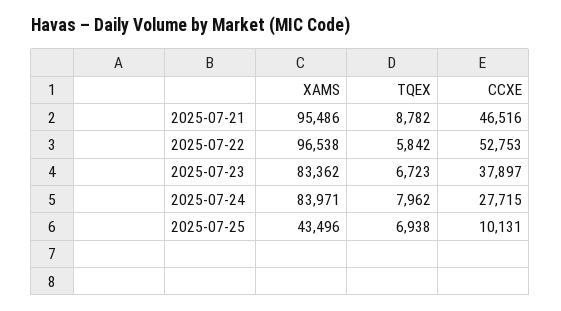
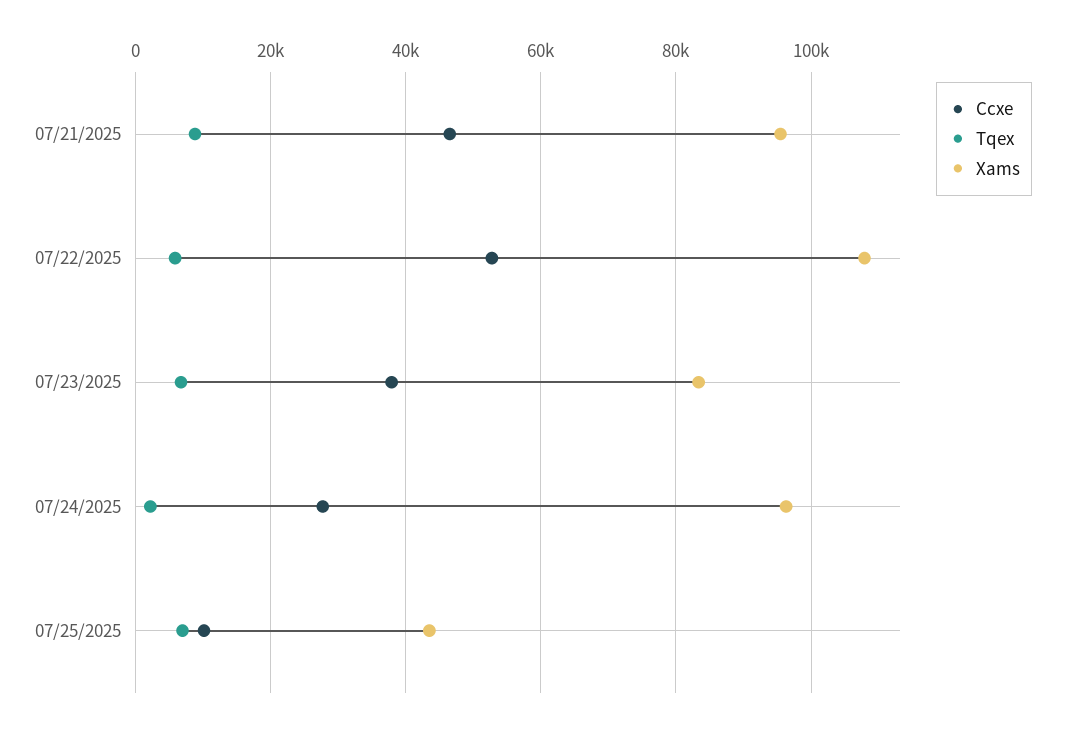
  {
    "XAMS": {
      "2025-07-21": 95486,
-     "2025-07-22": 96538,
+     "2025-07-22": 108000,
      "2025-07-23": 83362,
-     "2025-07-24": 83971,
+     "2025-07-24": 96000,
      "2025-07-25": 43496
    },
    "TQEX": {
      "2025-07-21": 8782,
      "2025-07-22": 5842,
      "2025-07-23": 6723,
-     "2025-07-24": 7962,
+     "2025-07-24": 2000,
      "2025-07-25": 6938
    },
    "CCXE": {
      "2025-07-21": 46516,
      "2025-07-22": 52753,
      "2025-07-23": 37897,
      "2025-07-24": 27715,
      "2025-07-25": 10131
    }
  }

